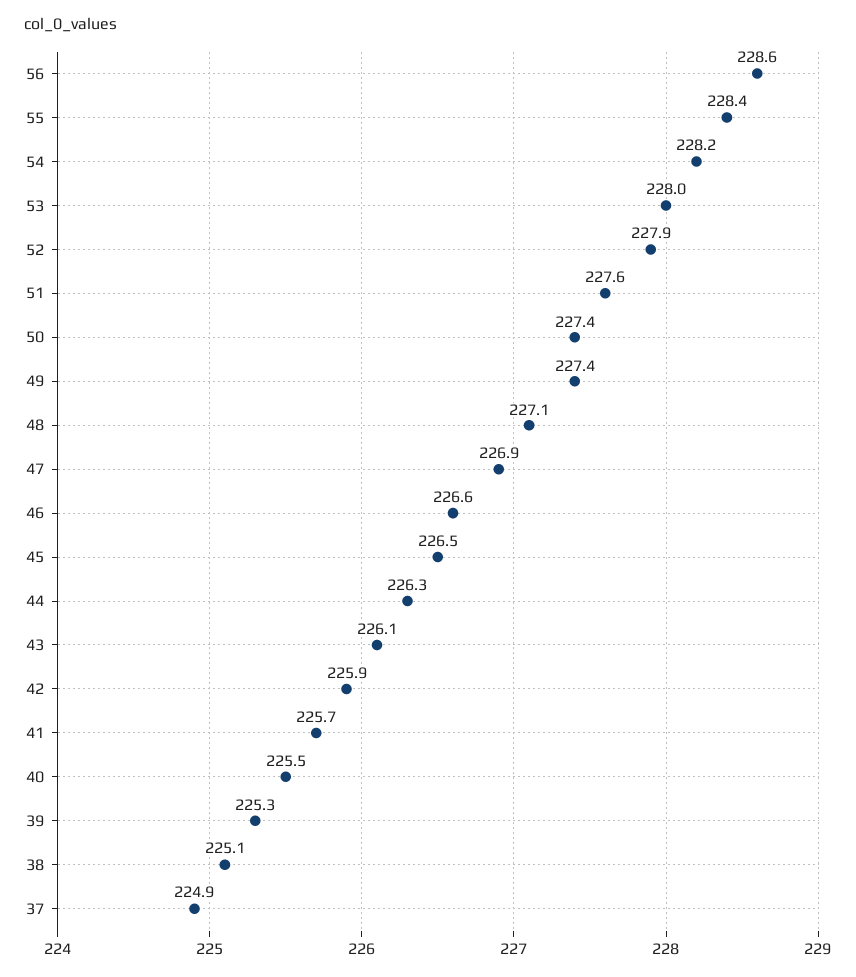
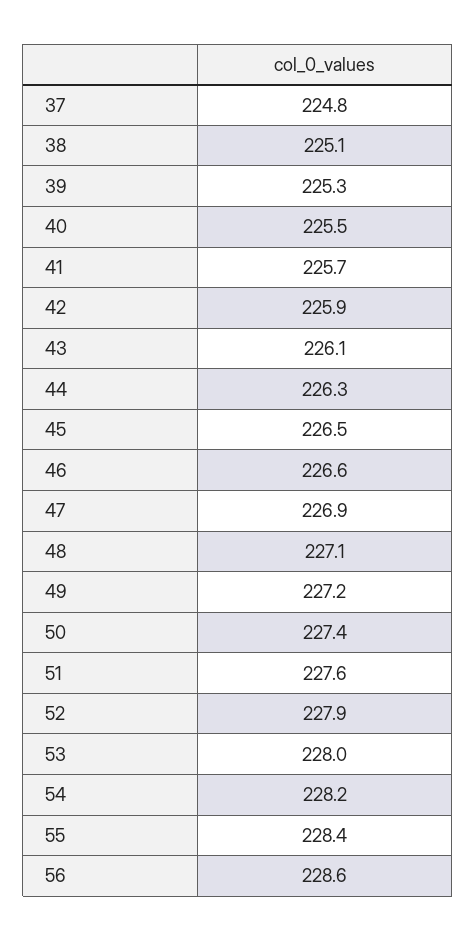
  {
    "56": 228.6,
    "55": 228.4,
    "54": 228.2,
    "53": 228,
    "52": 227.9,
    "51": 227.6,
    "50": 227.4,
-   "49": 227.4,
+   "49": 227.2,
    "48": 227.1,
    "47": 226.9,
    "46": 226.6,
    "45": 226.5,
    "44": 226.3,
    "43": 226.1,
    "42": 225.9,
    "41": 225.7,
    "40": 225.5,
    "39": 225.3,
    "38": 225.1,
-   "37": 224.9
+   "37": 224.8
  }

